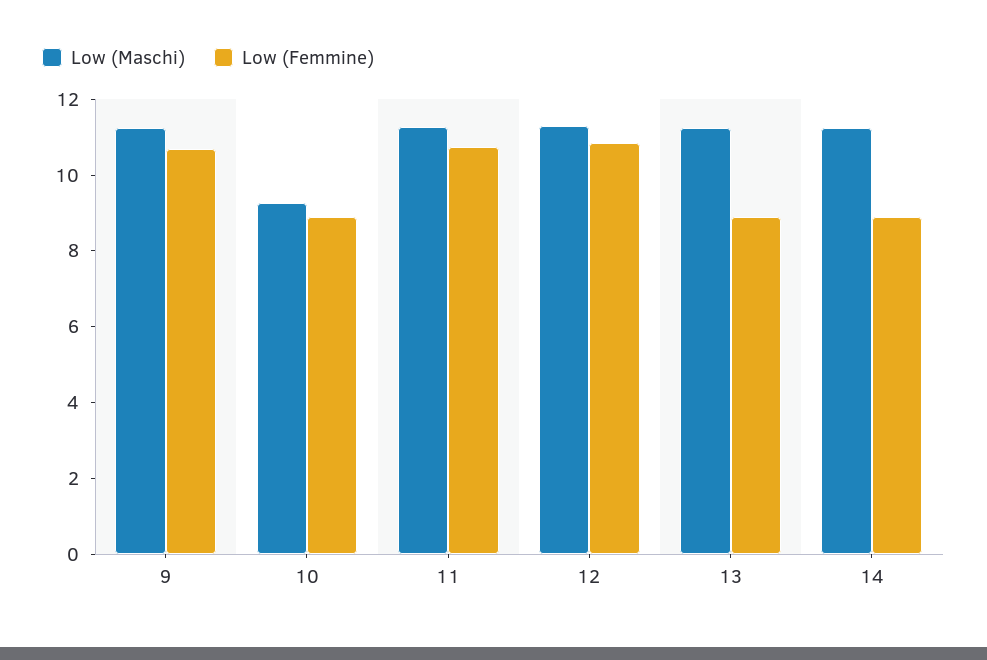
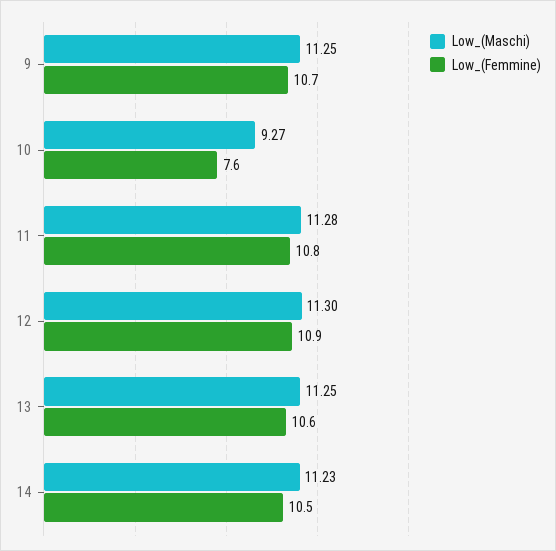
  {
    "Low (Maschi)": {
      "9": 11.25,
      "10": 9.27,
      "11": 11.28,
      "12": 11.3,
      "13": 11.25,
      "14": 11.23
    },
    "Low (Femmine)": {
      "9": 10.7,
-     "10": 9,
+     "10": 7.6,
      "11": 10.8,
      "12": 10.9,
-     "13": 9,
+     "13": 10.6,
-     "14": 9
+     "14": 10.5
    }
  }

